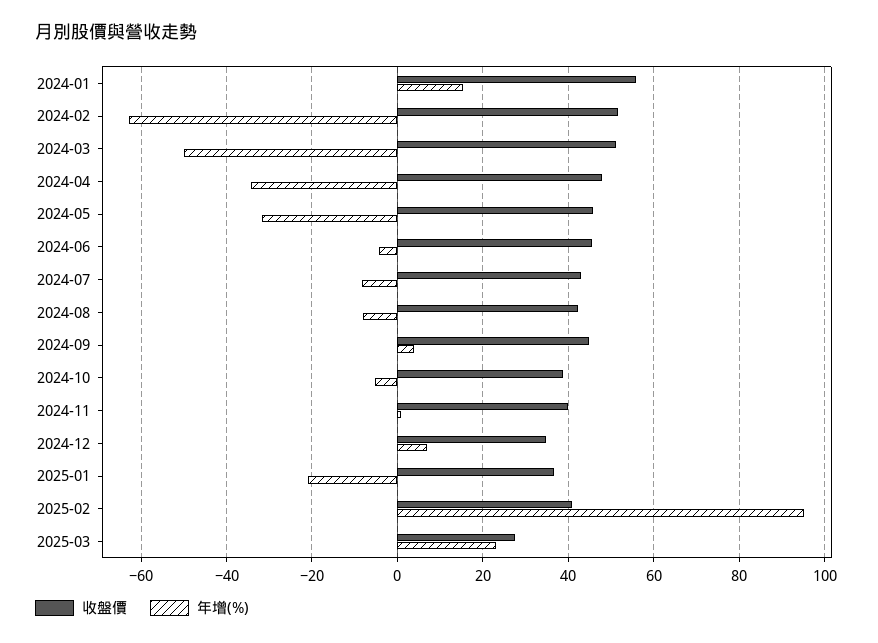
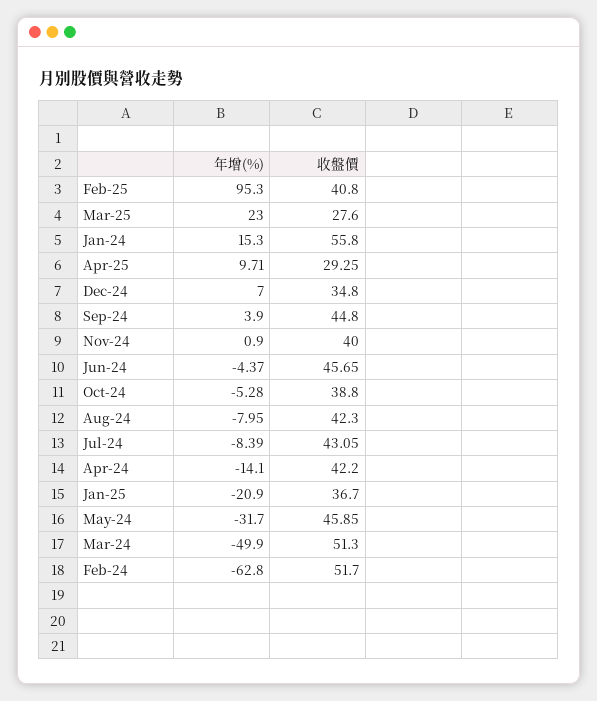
  {
    "收盤價": {
      "2024-01": 55.8,
      "2024-02": 51.7,
      "2024-03": 51.3,
-     "2024-04": 48,
+     "2024-04": 42.2,
      "2024-05": 45.85,
      "2024-06": 45.65,
      "2024-07": 43.05,
      "2024-08": 42.3,
      "2024-09": 44.8,
      "2024-10": 38.8,
      "2024-11": 40,
      "2024-12": 34.8,
      "2025-01": 36.7,
      "2025-02": 40.8,
-     "2025-03": 27.6
+     "2025-03": 27.6,
+     "Apr-25": 29.25
    },
    "年增(%)": {
      "2024-01": 15.3,
      "2024-02": -62.8,
      "2024-03": -49.9,
-     "2024-04": -34,
+     "2024-04": -14.1,
      "2024-05": -31.7,
      "2024-06": -4.37,
      "2024-07": -8.39,
      "2024-08": -7.95,
      "2024-09": 3.9,
      "2024-10": -5.28,
      "2024-11": 0.9,
      "2024-12": 7,
      "2025-01": -20.9,
      "2025-02": 95.3,
-     "2025-03": 23
+     "2025-03": 23,
+     "Apr-25": 9.71
    }
  }

